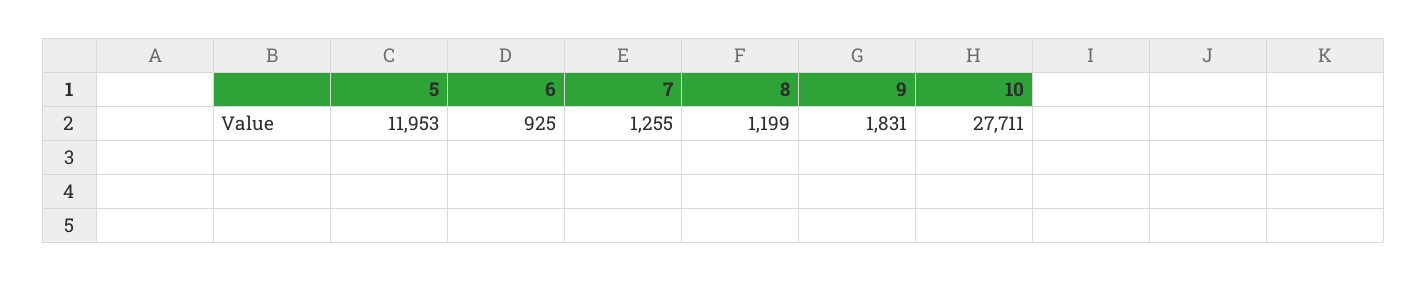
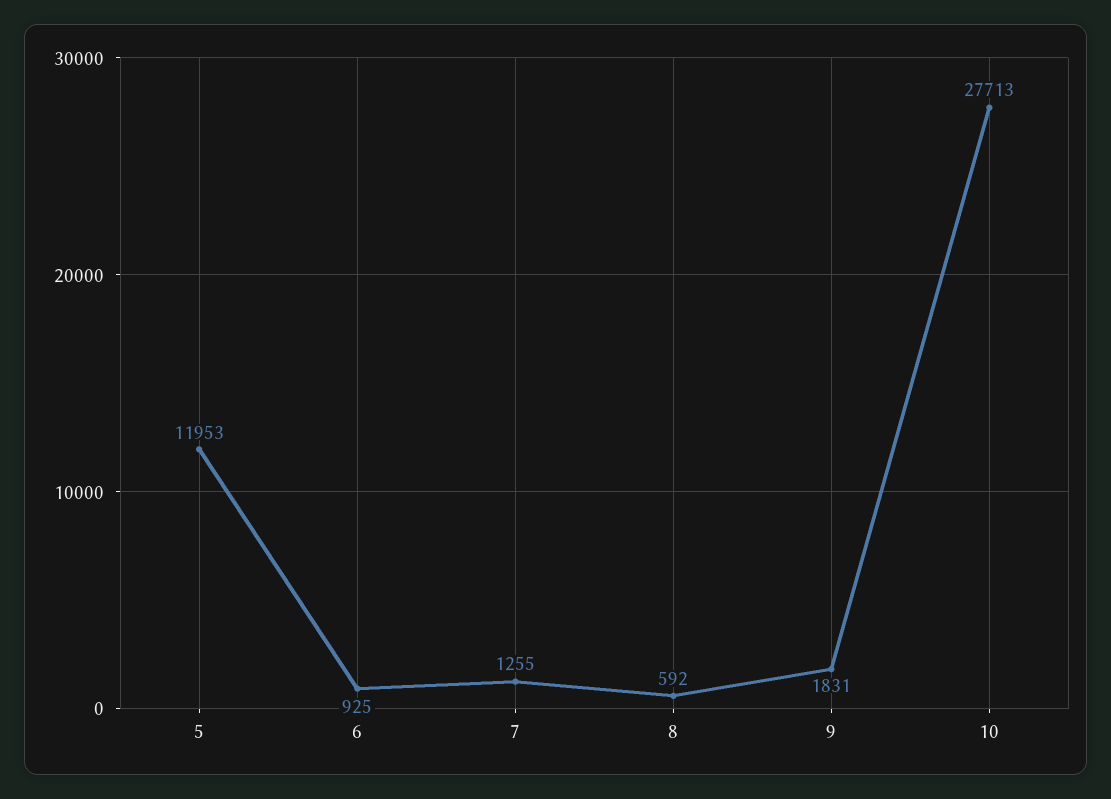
  {
    "5": 11953,
    "6": 925,
    "7": 1255,
-   "8": 1199,
+   "8": 592,
    "9": 1831,
-   "10": 27711
+   "10": 27713
  }

